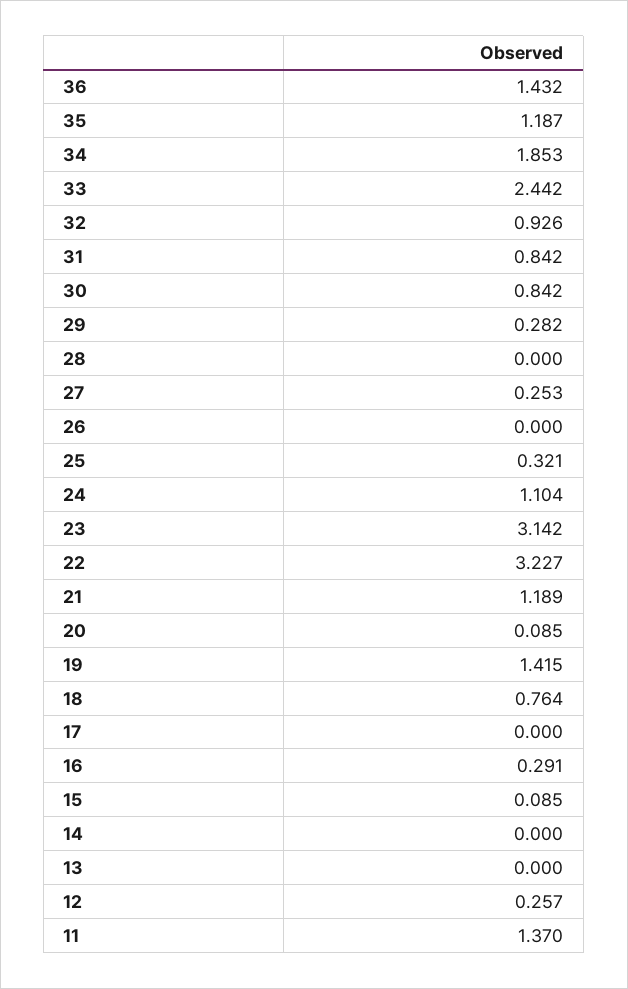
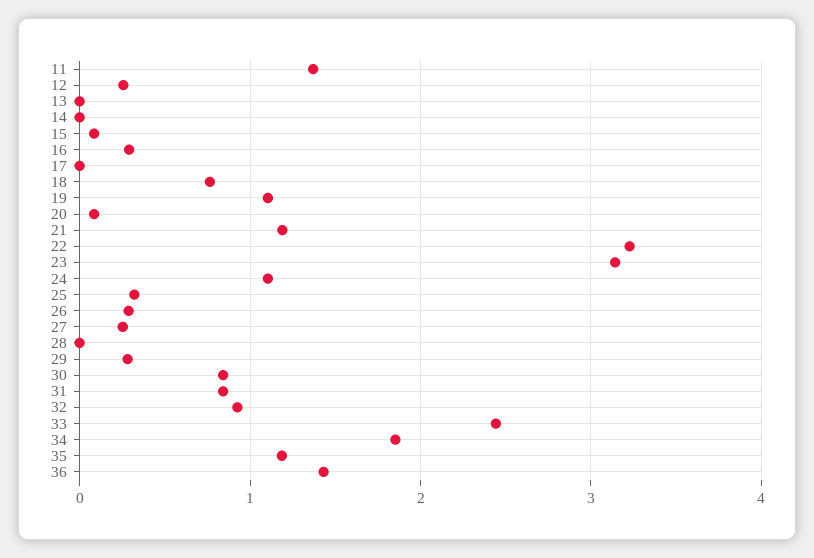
  {
    "36": 1.432,
    "35": 1.187,
    "34": 1.853,
    "33": 2.442,
    "32": 0.926,
    "31": 0.842,
    "30": 0.842,
    "29": 0.282,
    "28": 0,
    "27": 0.253,
-   "26": 0,
+   "26": 0.3,
    "25": 0.321,
    "24": 1.104,
    "23": 3.142,
    "22": 3.227,
    "21": 1.189,
    "20": 0.085,
-   "19": 1.415,
+   "19": 1.1,
    "18": 0.764,
    "17": 0,
    "16": 0.291,
    "15": 0.085,
    "14": 0,
    "13": 0,
    "12": 0.257,
    "11": 1.37
  }

